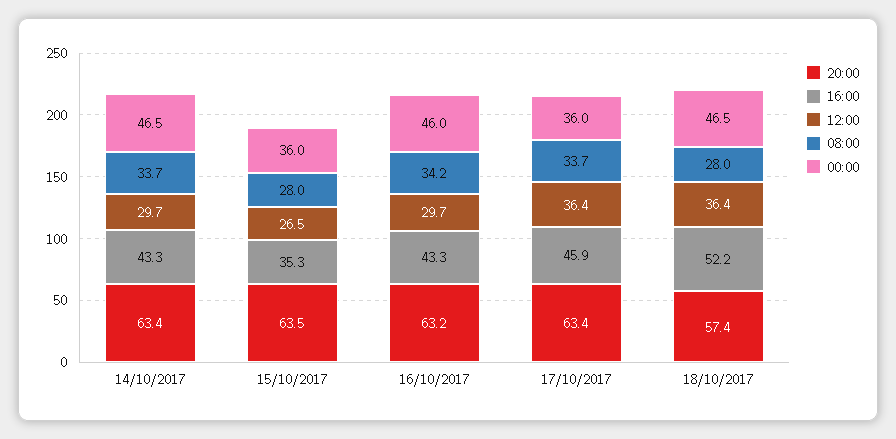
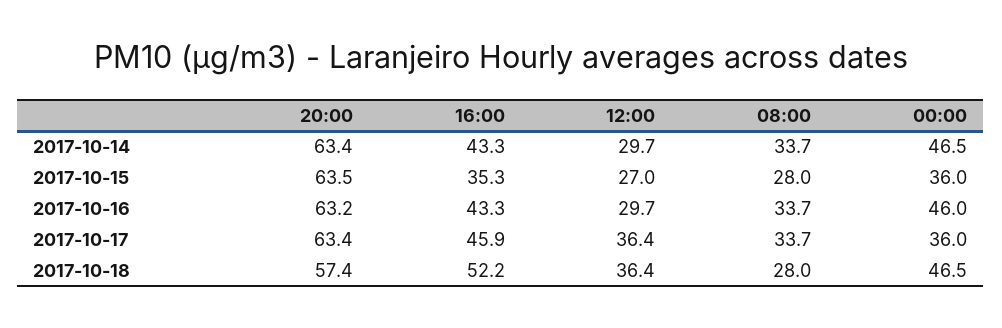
  {
    "20:00": {
      "14/10/2017": 63.4,
      "15/10/2017": 63.5,
      "16/10/2017": 63.2,
      "17/10/2017": 63.4,
      "18/10/2017": 57.4
    },
    "16:00": {
      "14/10/2017": 43.3,
      "15/10/2017": 35.3,
      "16/10/2017": 43.3,
      "17/10/2017": 45.9,
      "18/10/2017": 52.2
    },
    "12:00": {
      "14/10/2017": 29.7,
-     "15/10/2017": 26.5,
+     "15/10/2017": 27,
      "16/10/2017": 29.7,
      "17/10/2017": 36.4,
      "18/10/2017": 36.4
    },
    "08:00": {
      "14/10/2017": 33.7,
      "15/10/2017": 28,
-     "16/10/2017": 34.2,
+     "16/10/2017": 33.7,
      "17/10/2017": 33.7,
      "18/10/2017": 28
    },
    "00:00": {
      "14/10/2017": 46.5,
      "15/10/2017": 36,
      "16/10/2017": 46,
      "17/10/2017": 36,
      "18/10/2017": 46.5
    }
  }

